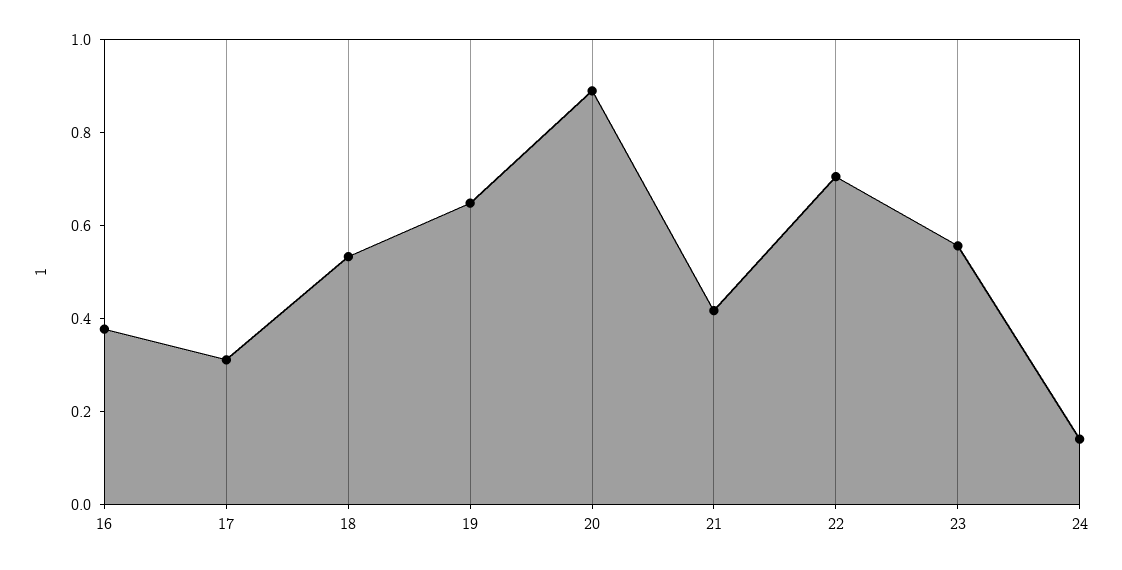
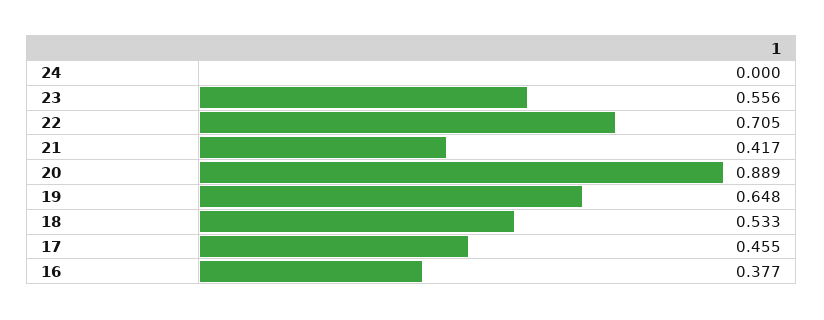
  {
    "16": 0.377,
-   "17": 0.3,
+   "17": 0.455,
    "18": 0.533,
    "19": 0.648,
    "20": 0.889,
    "21": 0.417,
    "22": 0.705,
    "23": 0.556,
-   "24": 0.15
+   "24": 0
  }

